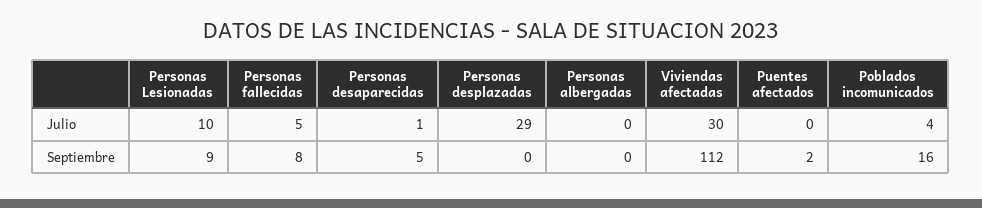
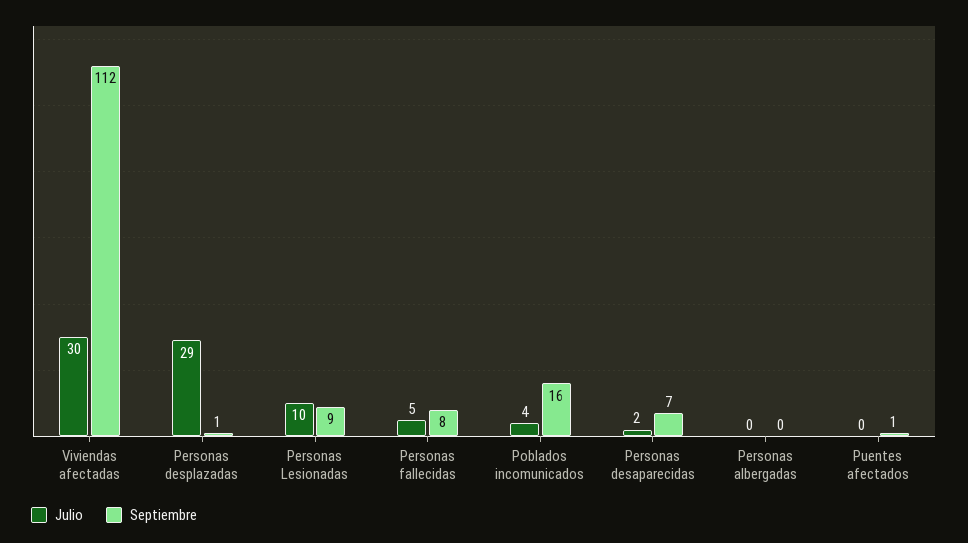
  {
    "Julio": {
      "Personas Lesionadas": 10,
      "Personas fallecidas": 5,
-     "Personas desaparecidas": 1,
+     "Personas desaparecidas": 2,
      "Personas desplazadas": 29,
      "Personas albergadas": 0,
      "Viviendas afectadas": 30,
      "Puentes afectados": 0,
      "Poblados incomunicados": 4
    },
    "Septiembre": {
      "Personas Lesionadas": 9,
      "Personas fallecidas": 8,
-     "Personas desaparecidas": 5,
+     "Personas desaparecidas": 7,
-     "Personas desplazadas": 0,
+     "Personas desplazadas": 1,
      "Personas albergadas": 0,
      "Viviendas afectadas": 112,
-     "Puentes afectados": 2,
+     "Puentes afectados": 1,
      "Poblados incomunicados": 16
    }
  }

